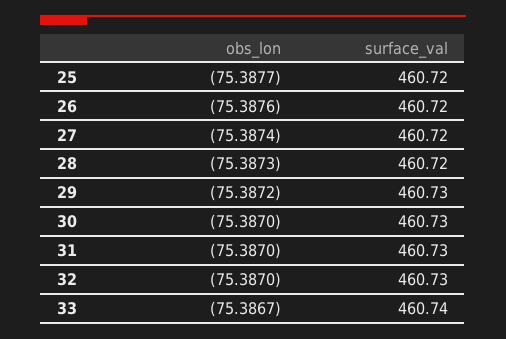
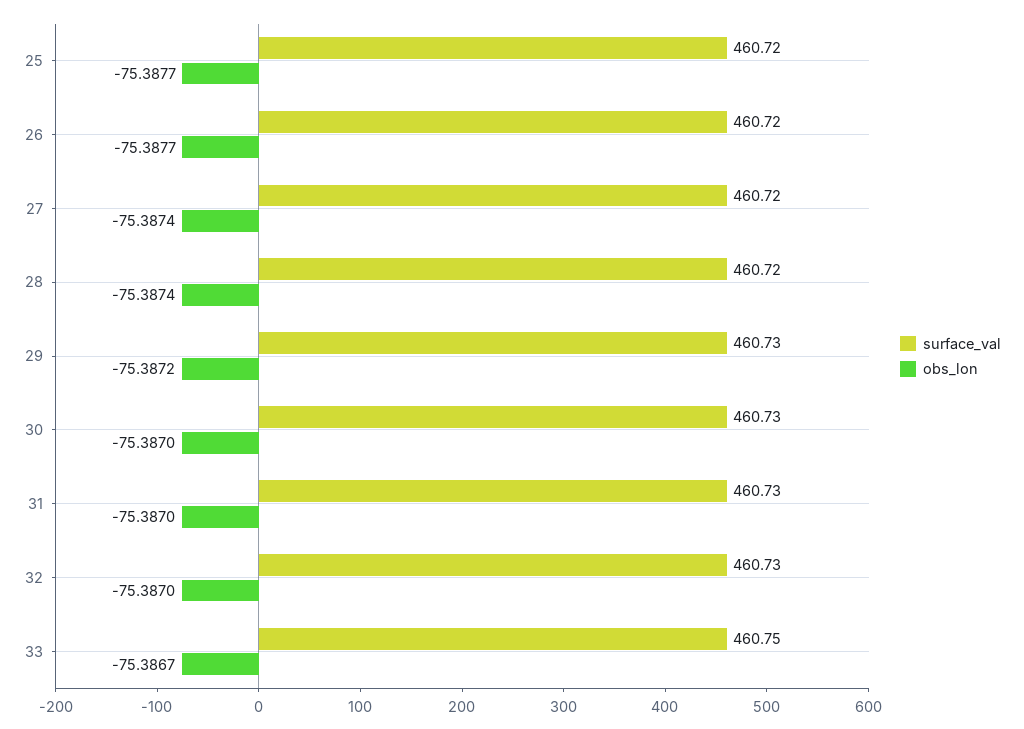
  {
    "obs_lon": {
      "25": -75.3877,
-     "26": -75.3876,
+     "26": -75.3877,
      "27": -75.3874,
-     "28": -75.3873,
+     "28": -75.3874,
      "29": -75.3872,
      "30": -75.387,
      "31": -75.387,
      "32": -75.387,
      "33": -75.3867
    },
    "surface_val": {
      "25": 460.72,
      "26": 460.72,
      "27": 460.72,
      "28": 460.72,
      "29": 460.73,
      "30": 460.73,
      "31": 460.73,
      "32": 460.73,
-     "33": 460.74
+     "33": 460.75
    }
  }

